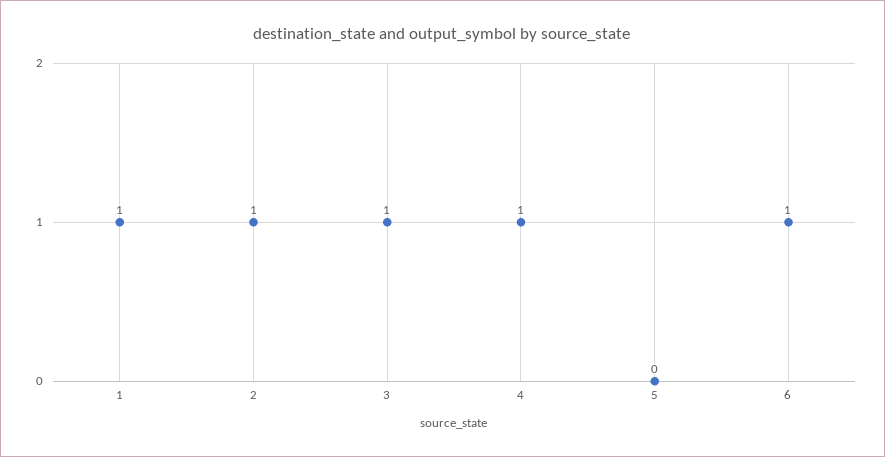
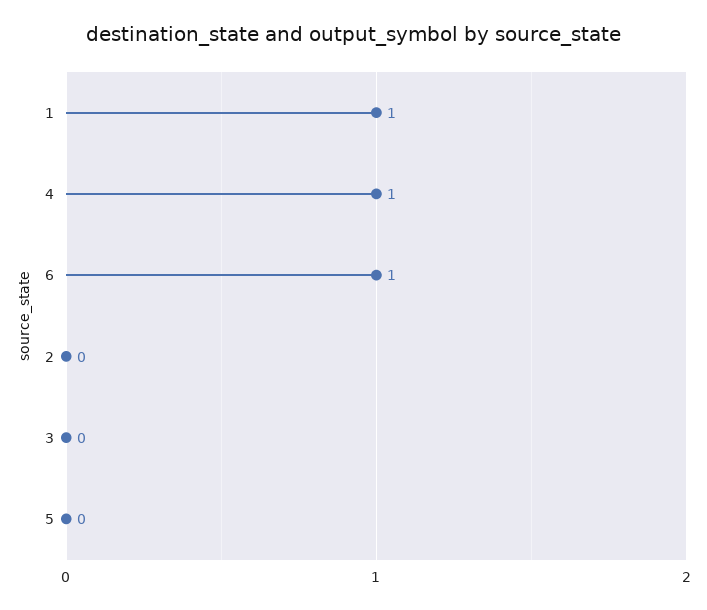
  {
    "1": 1,
-   "2": 1,
+   "2": 0,
-   "3": 1,
+   "3": 0,
    "4": 1,
    "5": 0,
    "6": 1
  }

